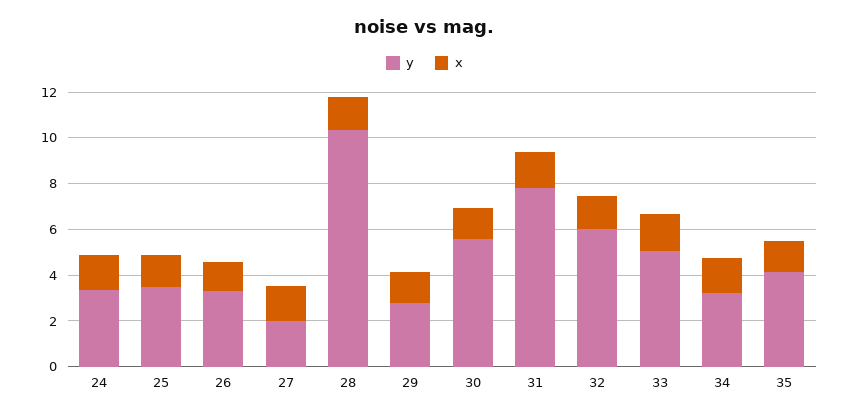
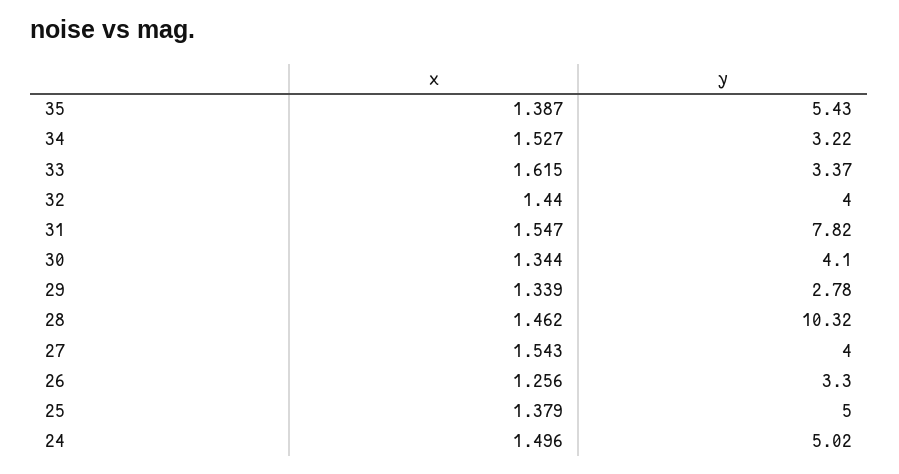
  {
    "y": {
-     "24": 3.5,
+     "24": 5.02,
-     "25": 3.5,
+     "25": 5,
      "26": 3.3,
-     "27": 2,
+     "27": 4,
      "28": 10.32,
      "29": 2.78,
-     "30": 5.5,
+     "30": 4.1,
      "31": 7.82,
-     "32": 6,
+     "32": 4,
-     "33": 5,
+     "33": 3.37,
      "34": 3.22,
-     "35": 4
+     "35": 5.43
    },
    "x": {
      "24": 1.496,
      "25": 1.379,
      "26": 1.256,
      "27": 1.543,
      "28": 1.462,
      "29": 1.339,
      "30": 1.344,
      "31": 1.547,
      "32": 1.44,
      "33": 1.615,
      "34": 1.527,
      "35": 1.387
    }
  }

